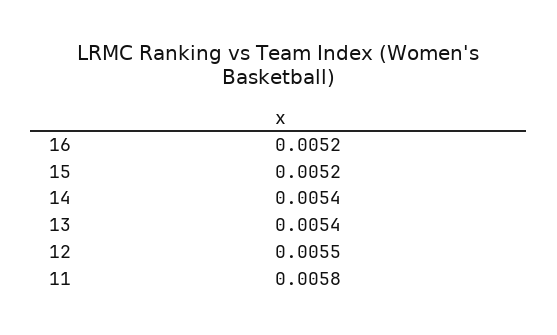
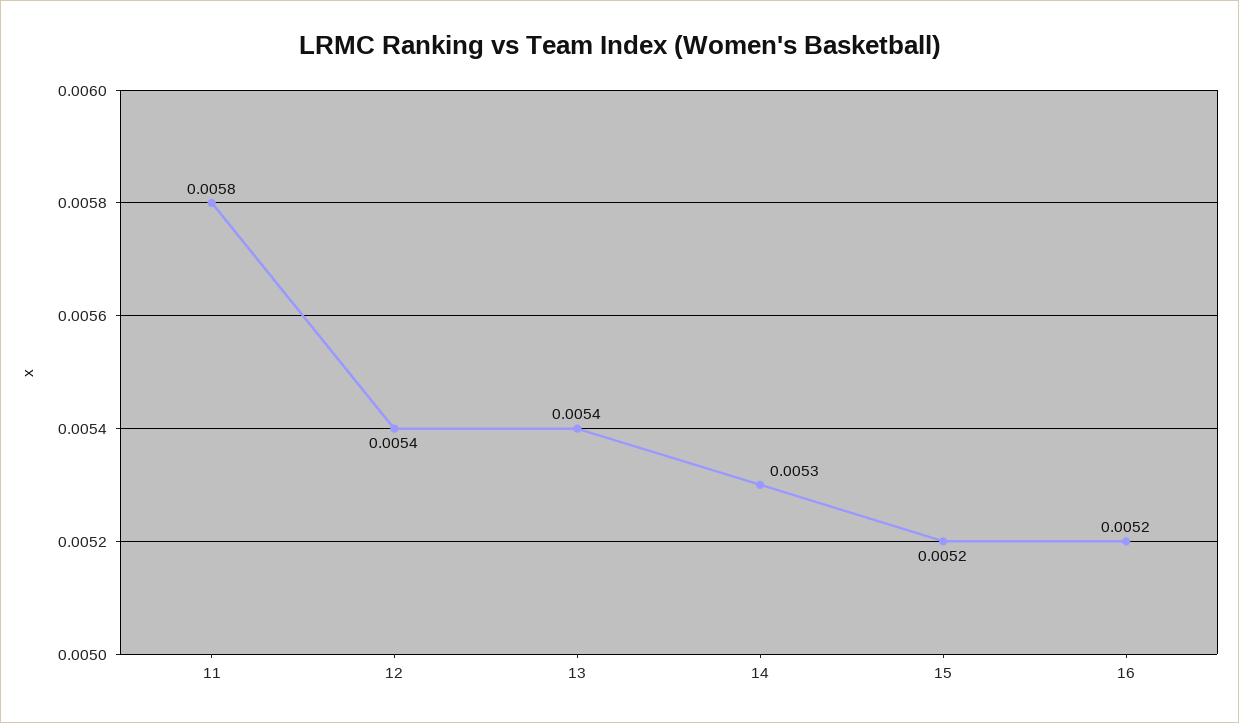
  {
    "16": 0.0052,
    "15": 0.0052,
-   "14": 0.0054,
+   "14": 0.0053,
    "13": 0.0054,
-   "12": 0.0055,
+   "12": 0.0054,
    "11": 0.0058
  }

